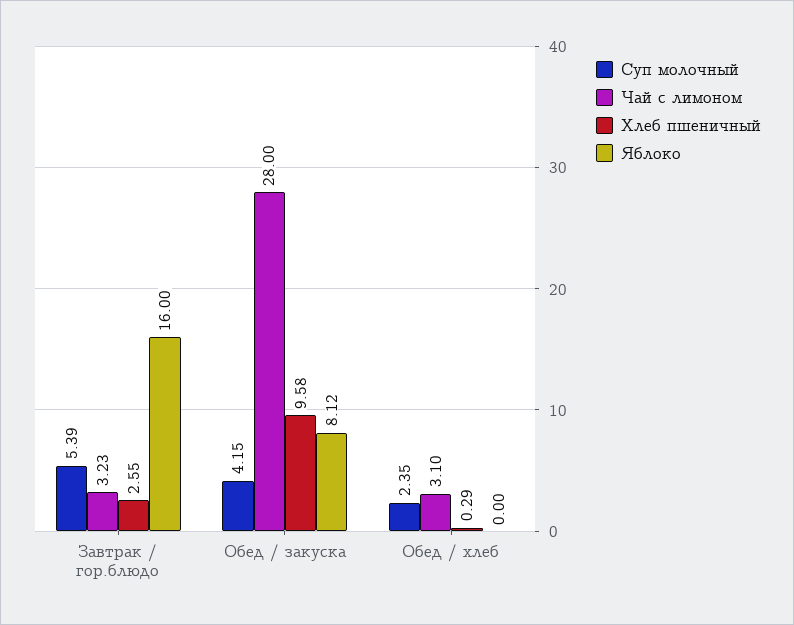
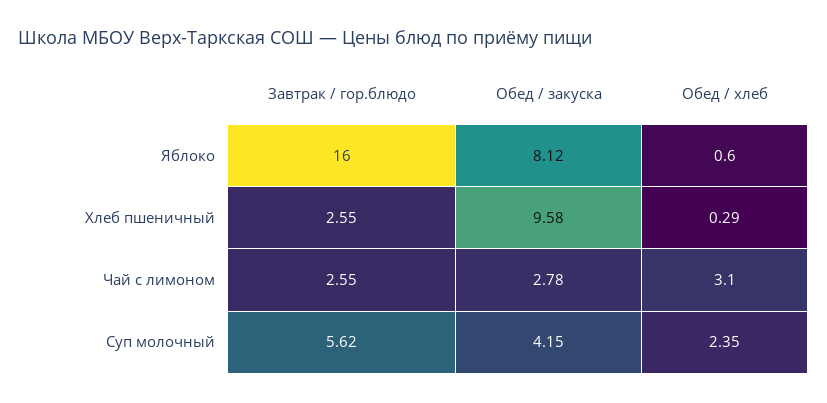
  {
    "Суп молочный": {
-     "Завтрак / гор.блюдо": 5.39,
+     "Завтрак / гор.блюдо": 5.62,
      "Обед / закуска": 4.15,
      "Обед / хлеб": 2.35
    },
    "Чай с лимоном": {
-     "Завтрак / гор.блюдо": 3.23,
+     "Завтрак / гор.блюдо": 2.55,
-     "Обед / закуска": 28,
+     "Обед / закуска": 2.78,
      "Обед / хлеб": 3.1
    },
    "Хлеб пшеничный": {
      "Завтрак / гор.блюдо": 2.55,
      "Обед / закуска": 9.58,
      "Обед / хлеб": 0.29
    },
    "Яблоко": {
      "Завтрак / гор.блюдо": 16,
      "Обед / закуска": 8.12,
-     "Обед / хлеб": 0
+     "Обед / хлеб": 0.6
    }
  }

